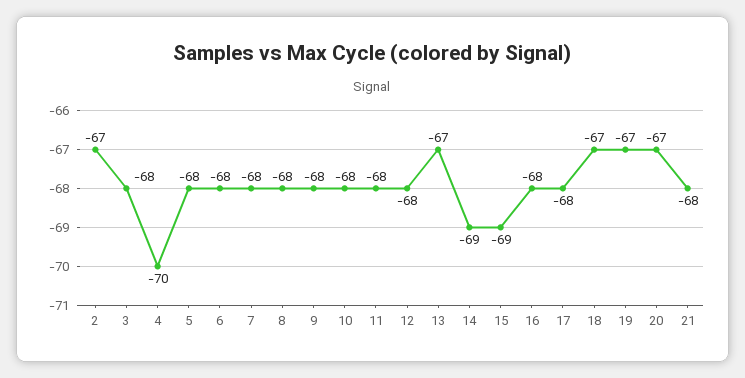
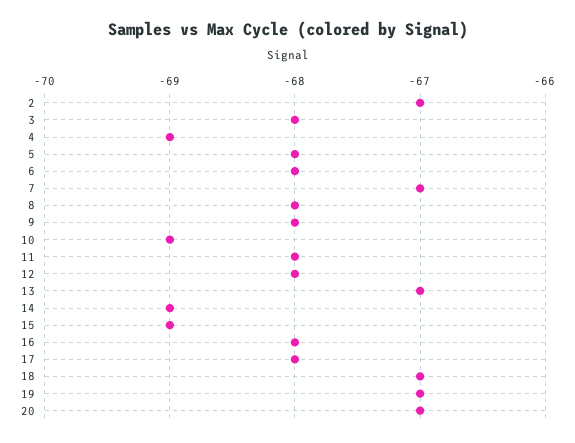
  {
    "2": -67,
    "3": -68,
-   "4": -70,
+   "4": -69,
    "5": -68,
    "6": -68,
-   "7": -68,
+   "7": -67,
    "8": -68,
    "9": -68,
-   "10": -68,
+   "10": -69,
    "11": -68,
    "12": -68,
    "13": -67,
    "14": -69,
    "15": -69,
    "16": -68,
    "17": -68,
    "18": -67,
    "19": -67,
-   "20": -67,
+   "20": -67
-   "21": -68
  }

